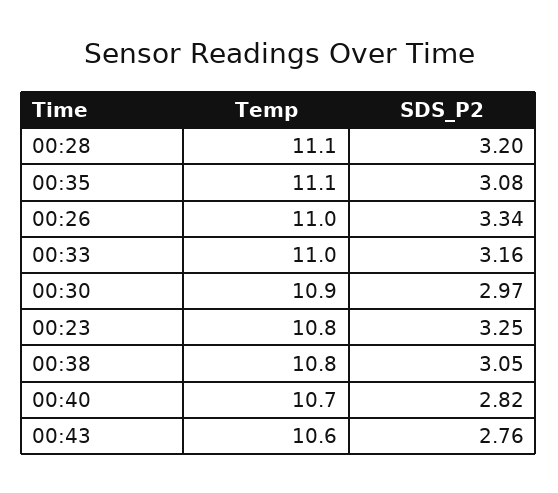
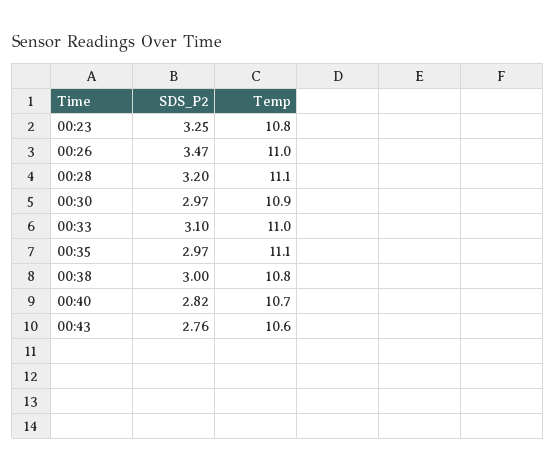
  {
    "Temp": {
      "00:28": 11.1,
      "00:35": 11.1,
      "00:26": 11,
      "00:33": 11,
      "00:30": 10.9,
      "00:23": 10.8,
      "00:38": 10.8,
      "00:40": 10.7,
      "00:43": 10.6
    },
    "SDS_P2": {
      "00:28": 3.2,
-     "00:35": 3.08,
+     "00:35": 2.97,
-     "00:26": 3.34,
+     "00:26": 3.47,
-     "00:33": 3.16,
+     "00:33": 3.1,
      "00:30": 2.97,
      "00:23": 3.25,
-     "00:38": 3.05,
+     "00:38": 3,
      "00:40": 2.82,
      "00:43": 2.76
    }
  }

